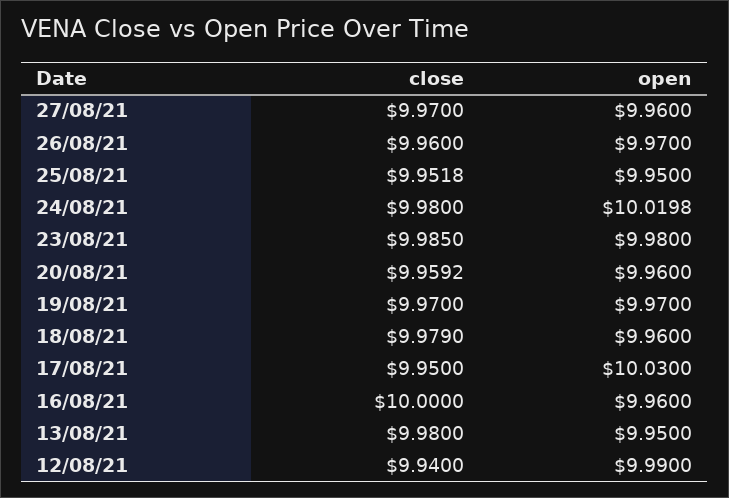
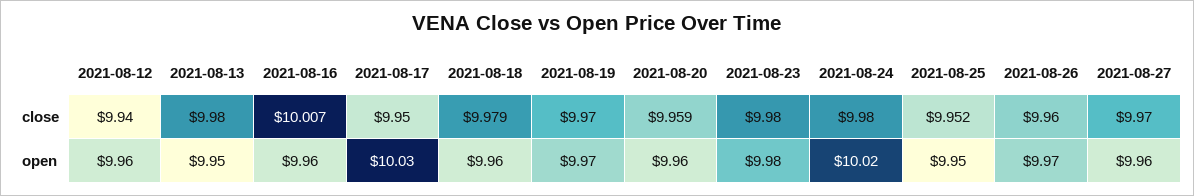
  {
    "close": {
      "27/08/21": 9.97,
      "26/08/21": 9.96,
      "25/08/21": 9.9518,
      "24/08/21": 9.98,
-     "23/08/21": 9.985,
+     "23/08/21": 9.98,
      "20/08/21": 9.9592,
      "19/08/21": 9.97,
      "18/08/21": 9.979,
      "17/08/21": 9.95,
-     "16/08/21": 10,
+     "16/08/21": 10.007,
      "13/08/21": 9.98,
      "12/08/21": 9.94
    },
    "open": {
      "27/08/21": 9.96,
      "26/08/21": 9.97,
      "25/08/21": 9.95,
      "24/08/21": 10.0198,
      "23/08/21": 9.98,
      "20/08/21": 9.96,
      "19/08/21": 9.97,
      "18/08/21": 9.96,
      "17/08/21": 10.03,
      "16/08/21": 9.96,
      "13/08/21": 9.95,
-     "12/08/21": 9.99
+     "12/08/21": 9.96
    }
  }

